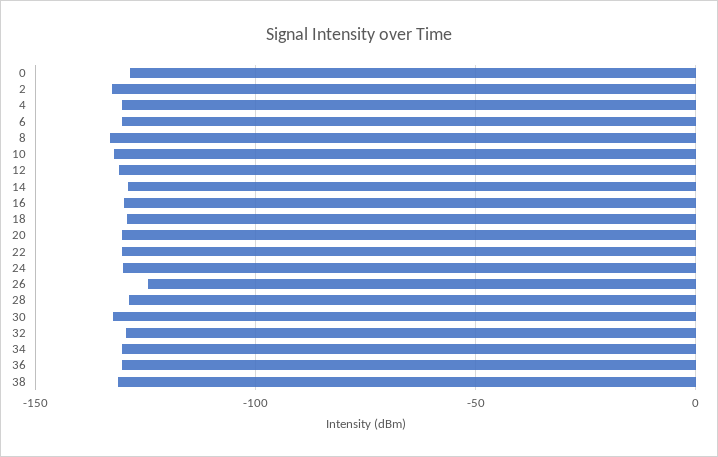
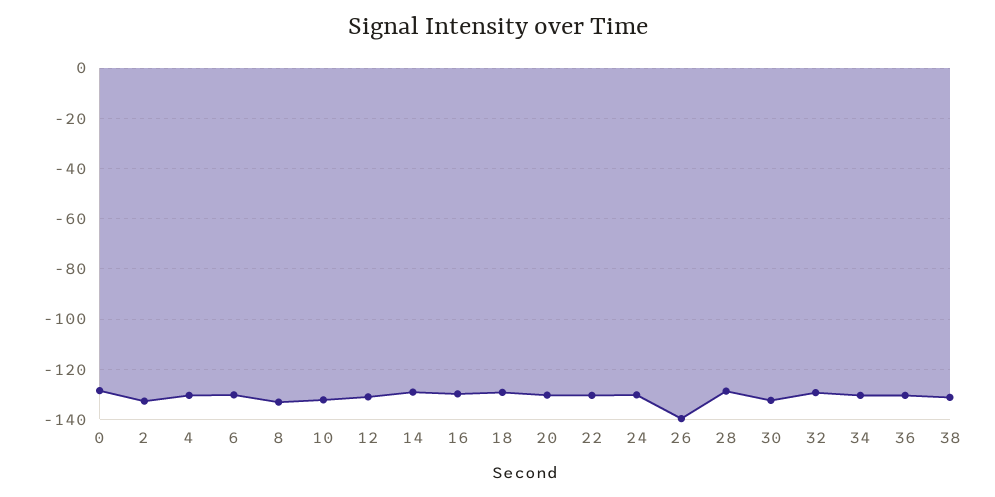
  {
    "0": -127.5,
    "2": -132.5,
    "4": -130,
    "6": -130,
    "8": -132.5,
    "10": -132.5,
    "12": -130,
    "14": -130,
    "16": -130,
    "18": -130,
    "20": -130,
    "22": -130,
    "24": -130,
-   "26": -125,
+   "26": -140,
    "28": -127.5,
    "30": -132.5,
    "32": -130,
    "34": -130,
    "36": -130,
    "38": -132.5
  }

